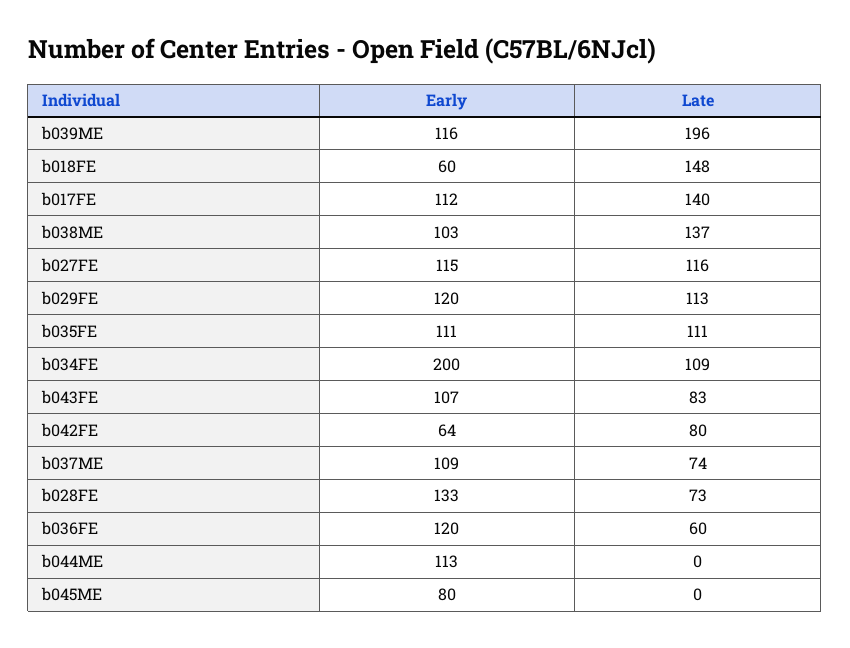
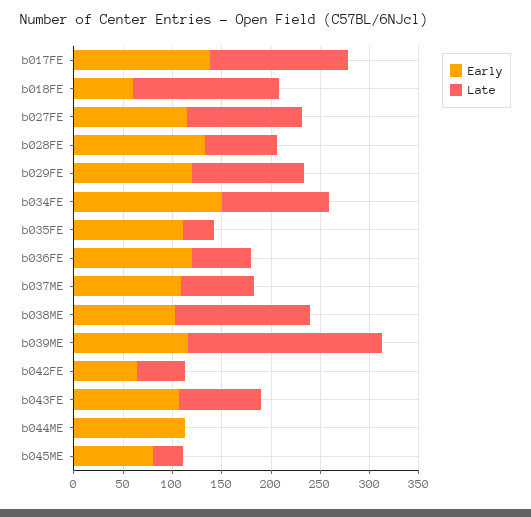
  {
    "Early": {
      "b039ME": 116,
      "b018FE": 60,
-     "b017FE": 112,
+     "b017FE": 140,
      "b038ME": 103,
      "b027FE": 115,
      "b029FE": 120,
      "b035FE": 111,
-     "b034FE": 200,
+     "b034FE": 150,
      "b043FE": 107,
      "b042FE": 64,
      "b037ME": 109,
      "b028FE": 133,
      "b036FE": 120,
      "b044ME": 113,
      "b045ME": 80
    },
    "Late": {
      "b039ME": 196,
      "b018FE": 148,
      "b017FE": 140,
      "b038ME": 137,
      "b027FE": 116,
      "b029FE": 113,
-     "b035FE": 111,
+     "b035FE": 30,
      "b034FE": 109,
      "b043FE": 83,
-     "b042FE": 80,
+     "b042FE": 50,
      "b037ME": 74,
      "b028FE": 73,
      "b036FE": 60,
      "b044ME": 0,
-     "b045ME": 0
+     "b045ME": 30
    }
  }

